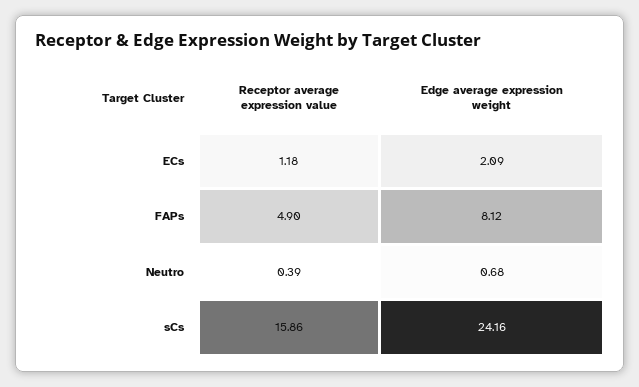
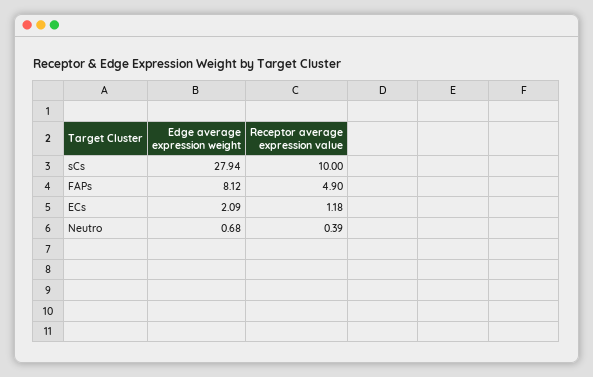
  {
    "Receptor average expression value": {
      "ECs": 1.18,
      "FAPs": 4.9,
      "Neutro": 0.39,
-     "sCs": 15.86
+     "sCs": 10
    },
    "Edge average expression weight": {
      "ECs": 2.09,
      "FAPs": 8.12,
      "Neutro": 0.68,
-     "sCs": 24.16
+     "sCs": 27.94
    }
  }

